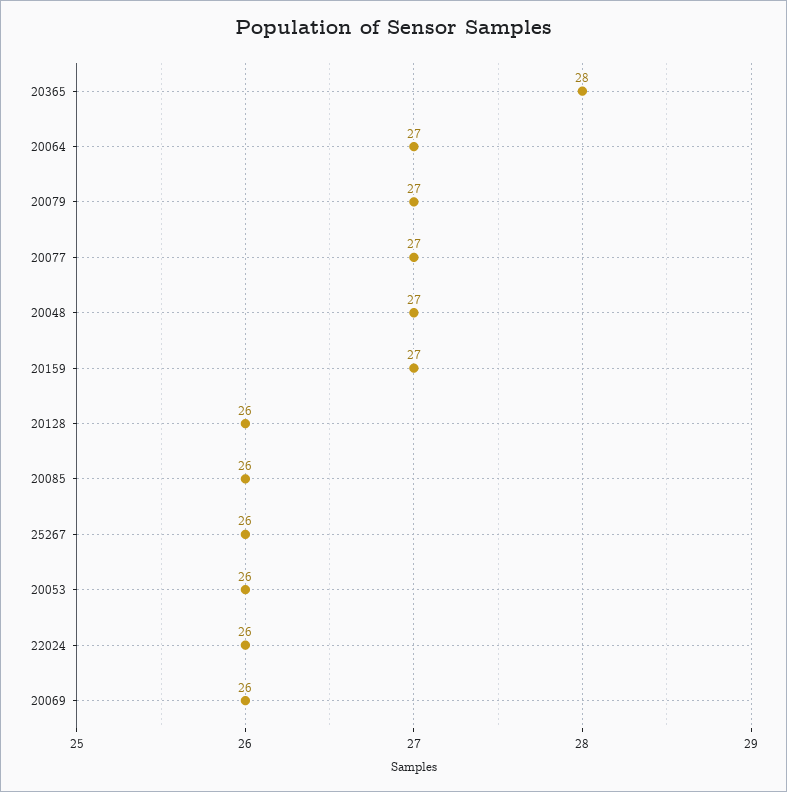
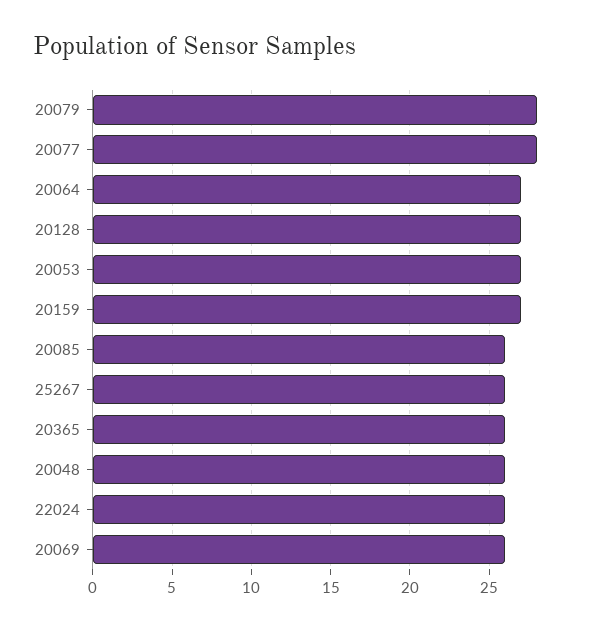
  {
-   "20365": 28,
+   "20365": 26,
    "20064": 27,
-   "20079": 27,
+   "20079": 28,
-   "20077": 27,
+   "20077": 28,
-   "20048": 27,
+   "20048": 26,
    "20159": 27,
-   "20128": 26,
+   "20128": 27,
    "20085": 26,
    "25267": 26,
-   "20053": 26,
+   "20053": 27,
    "22024": 26,
    "20069": 26
  }

